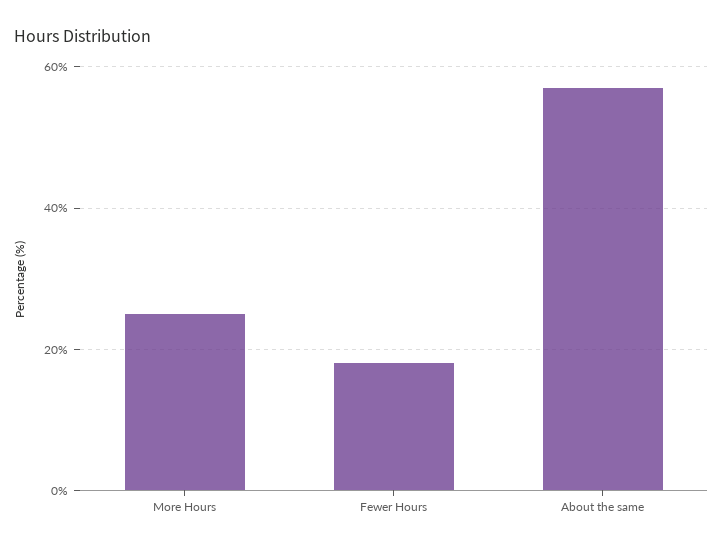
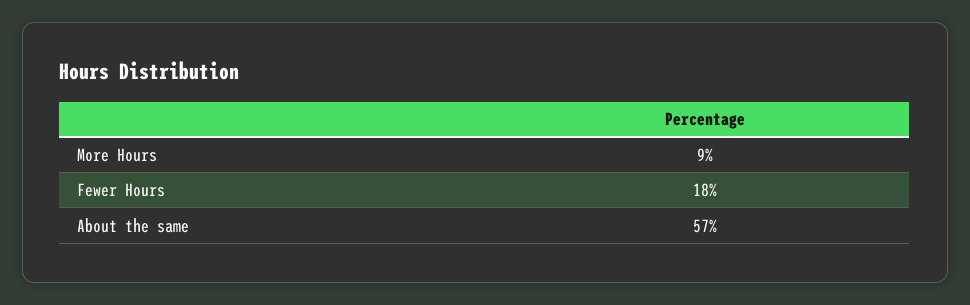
  {
-   "More Hours": 25,
+   "More Hours": 9,
    "Fewer Hours": 18,
    "About the same": 57
  }

